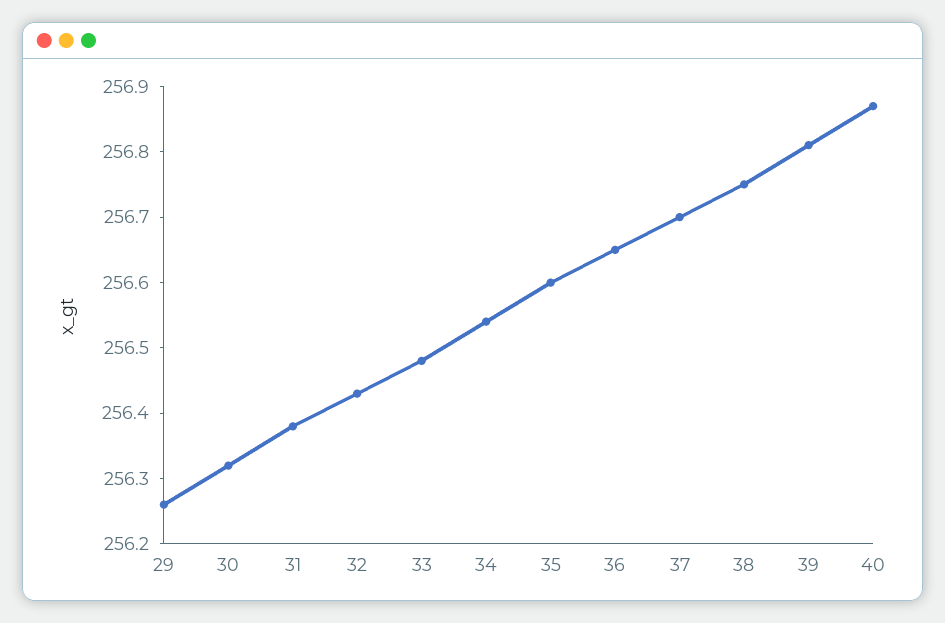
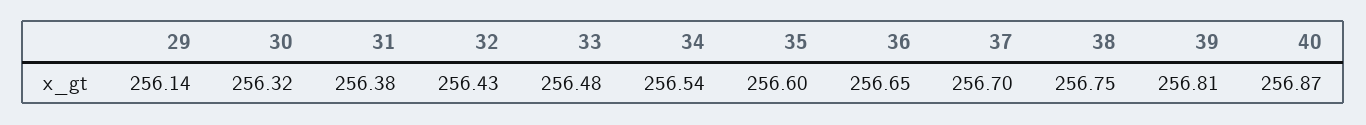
  {
-   "29": 256.25,
+   "29": 256.14,
    "30": 256.32,
    "31": 256.38,
    "32": 256.43,
    "33": 256.48,
    "34": 256.54,
    "35": 256.6,
    "36": 256.65,
    "37": 256.7,
    "38": 256.75,
    "39": 256.81,
    "40": 256.87
  }

